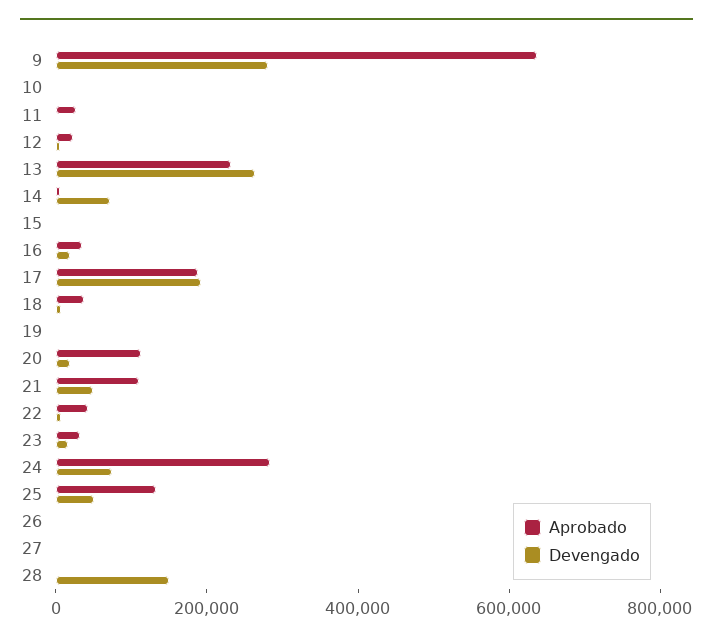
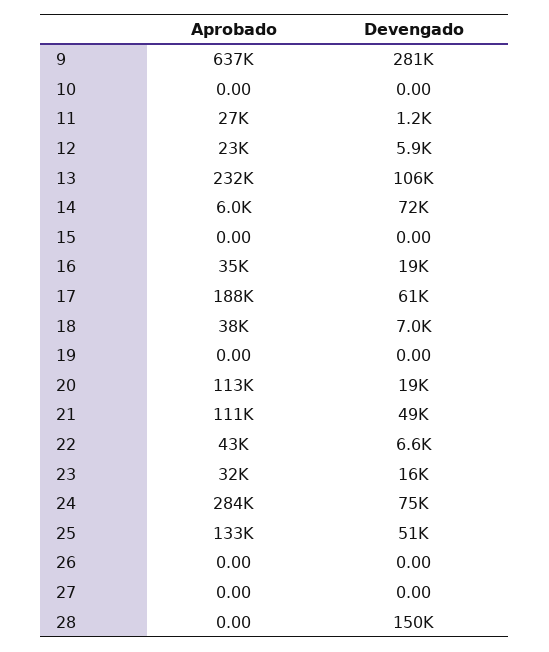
  {
    "Aprobado": {
      "9": 637000,
      "10": 0,
      "11": 27000,
      "12": 23000,
      "13": 232000,
      "14": 6000,
      "15": 0,
      "16": 35000,
      "17": 188000,
      "18": 38000,
      "19": 0,
      "20": 113000,
      "21": 111000,
      "22": 43000,
      "23": 32000,
      "24": 284000,
      "25": 133000,
      "26": 0,
      "27": 0,
      "28": 0
    },
    "Devengado": {
      "9": 281000,
      "10": 0,
      "11": 1200,
      "12": 5900,
-     "13": 250000,
+     "13": 106000,
      "14": 72000,
      "15": 0,
      "16": 19000,
-     "17": 200000,
+     "17": 61000,
      "18": 7000,
      "19": 0,
      "20": 19000,
      "21": 49000,
      "22": 6600,
      "23": 16000,
      "24": 75000,
      "25": 51000,
      "26": 0,
      "27": 0,
      "28": 150000
    }
  }

